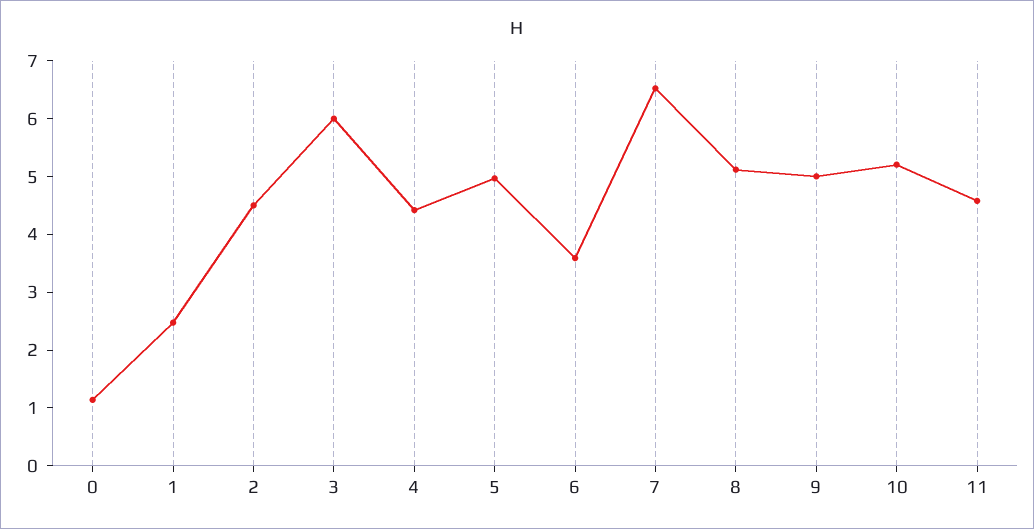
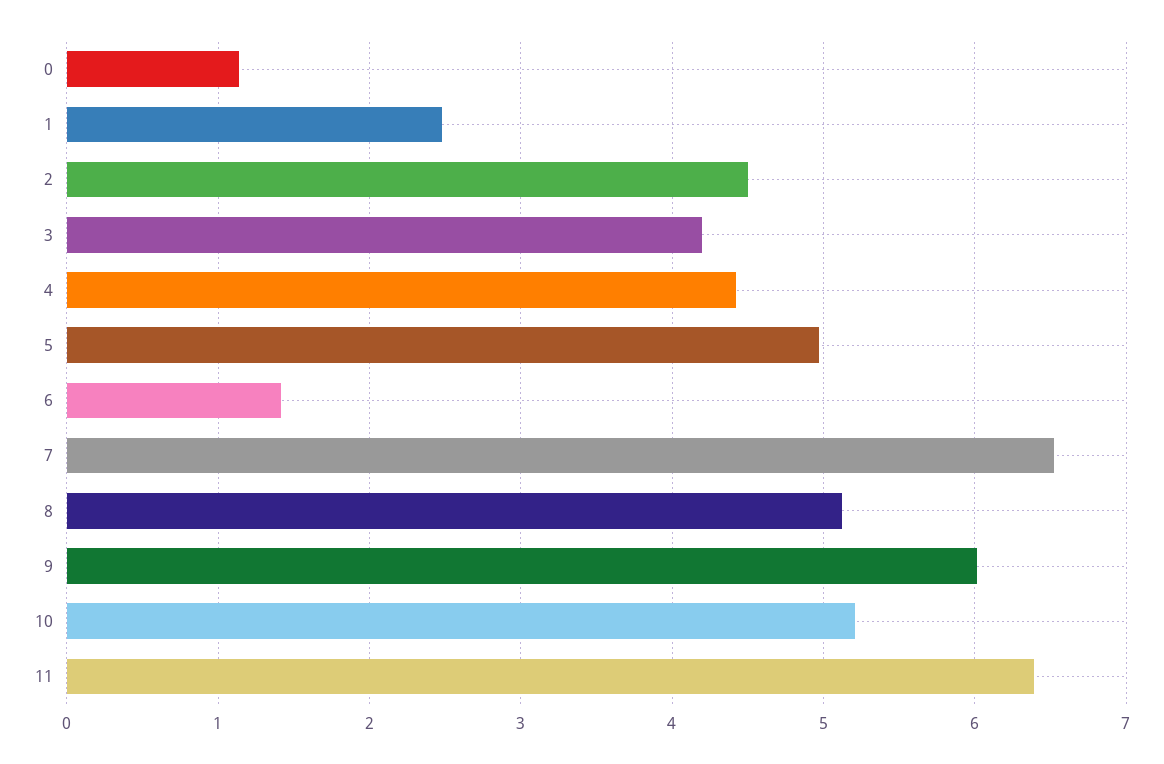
  {
    "0": 1.1,
    "1": 2.5,
    "2": 4.5,
-   "3": 6,
+   "3": 4.2,
    "4": 4.4,
    "5": 5,
-   "6": 3.6,
+   "6": 1.4,
    "7": 6.5,
    "8": 5.1,
-   "9": 5,
+   "9": 6,
    "10": 5.2,
-   "11": 4.6
+   "11": 6.4
  }

